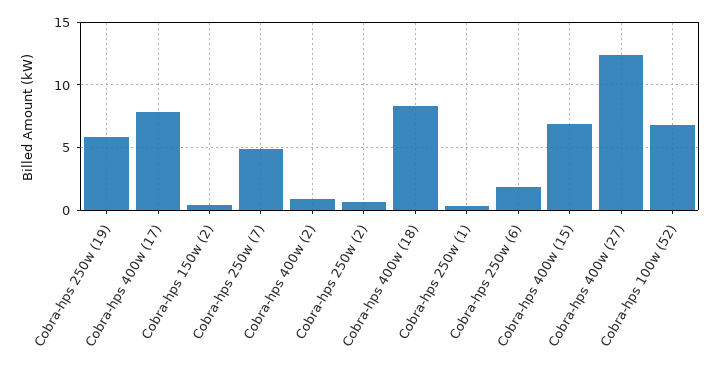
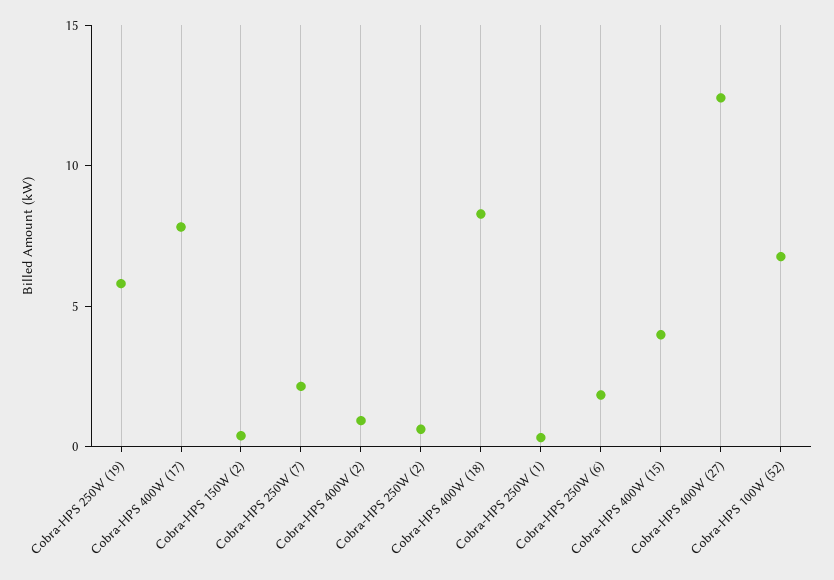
  {
    "Cobra-hps 250w (19)": 6,
    "Cobra-hps 400w (17)": 8,
    "Cobra-hps 150w (2)": 0.5,
-   "Cobra-hps 250w (7)": 5,
+   "Cobra-hps 250w (7)": 2,
    "Cobra-hps 400w (2)": 1,
    "Cobra-hps 250w (2)": 0.5,
    "Cobra-hps 400w (18)": 8.5,
    "Cobra-hps 250w (1)": 0.5,
    "Cobra-hps 250w (6)": 2,
-   "Cobra-hps 400w (15)": 7,
+   "Cobra-hps 400w (15)": 4,
    "Cobra-hps 400w (27)": 12.5,
    "Cobra-hps 100w (52)": 7
  }

